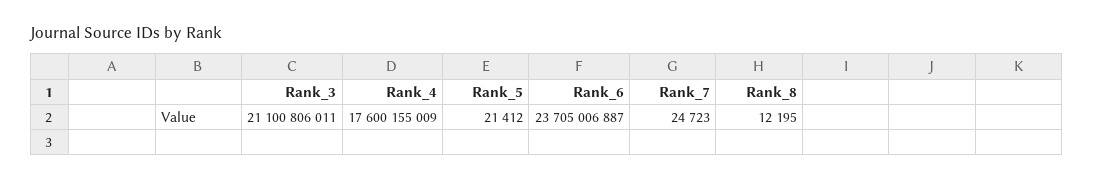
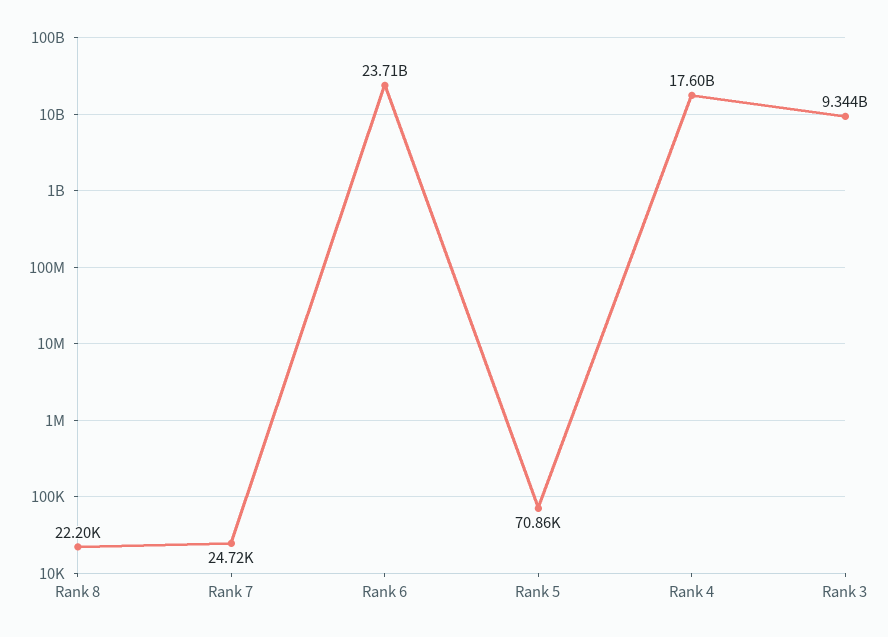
  {
-   "Rank_3": 21100806011,
+   "Rank_3": 9344000000,
    "Rank_4": 17600155009,
-   "Rank_5": 21412,
+   "Rank_5": 70860,
    "Rank_6": 23705006887,
    "Rank_7": 24723,
-   "Rank_8": 12195
+   "Rank_8": 22200
  }

